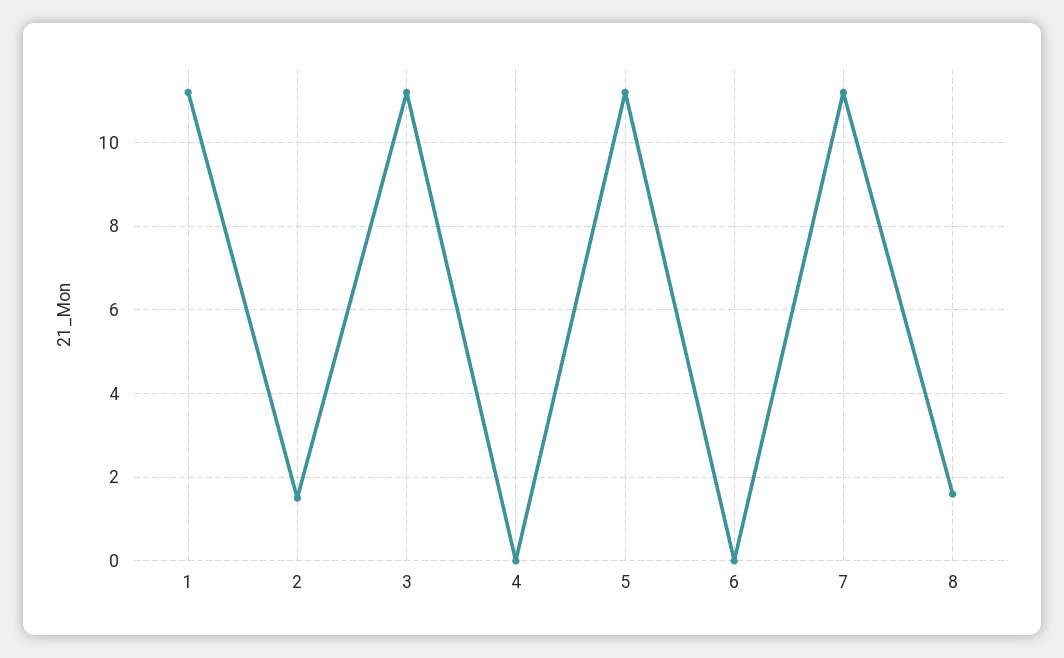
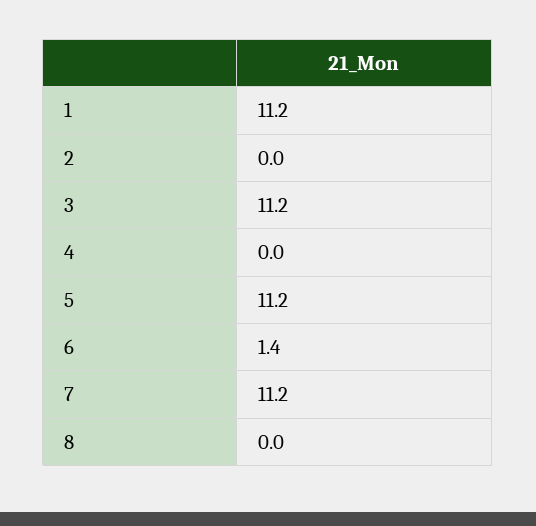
  {
    "1": 11.2,
-   "2": 1.5,
+   "2": 0,
    "3": 11.2,
    "4": 0,
    "5": 11.2,
-   "6": 0,
+   "6": 1.4,
    "7": 11.2,
-   "8": 1.5
+   "8": 0
  }

